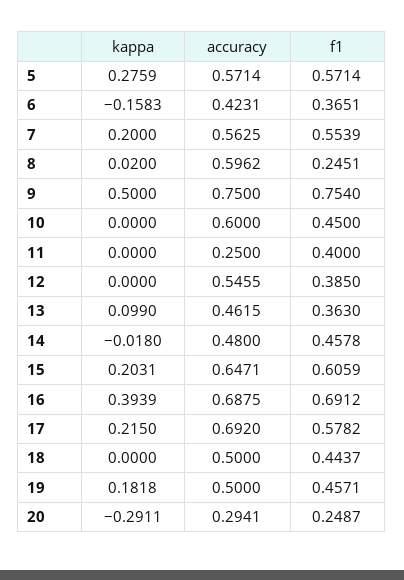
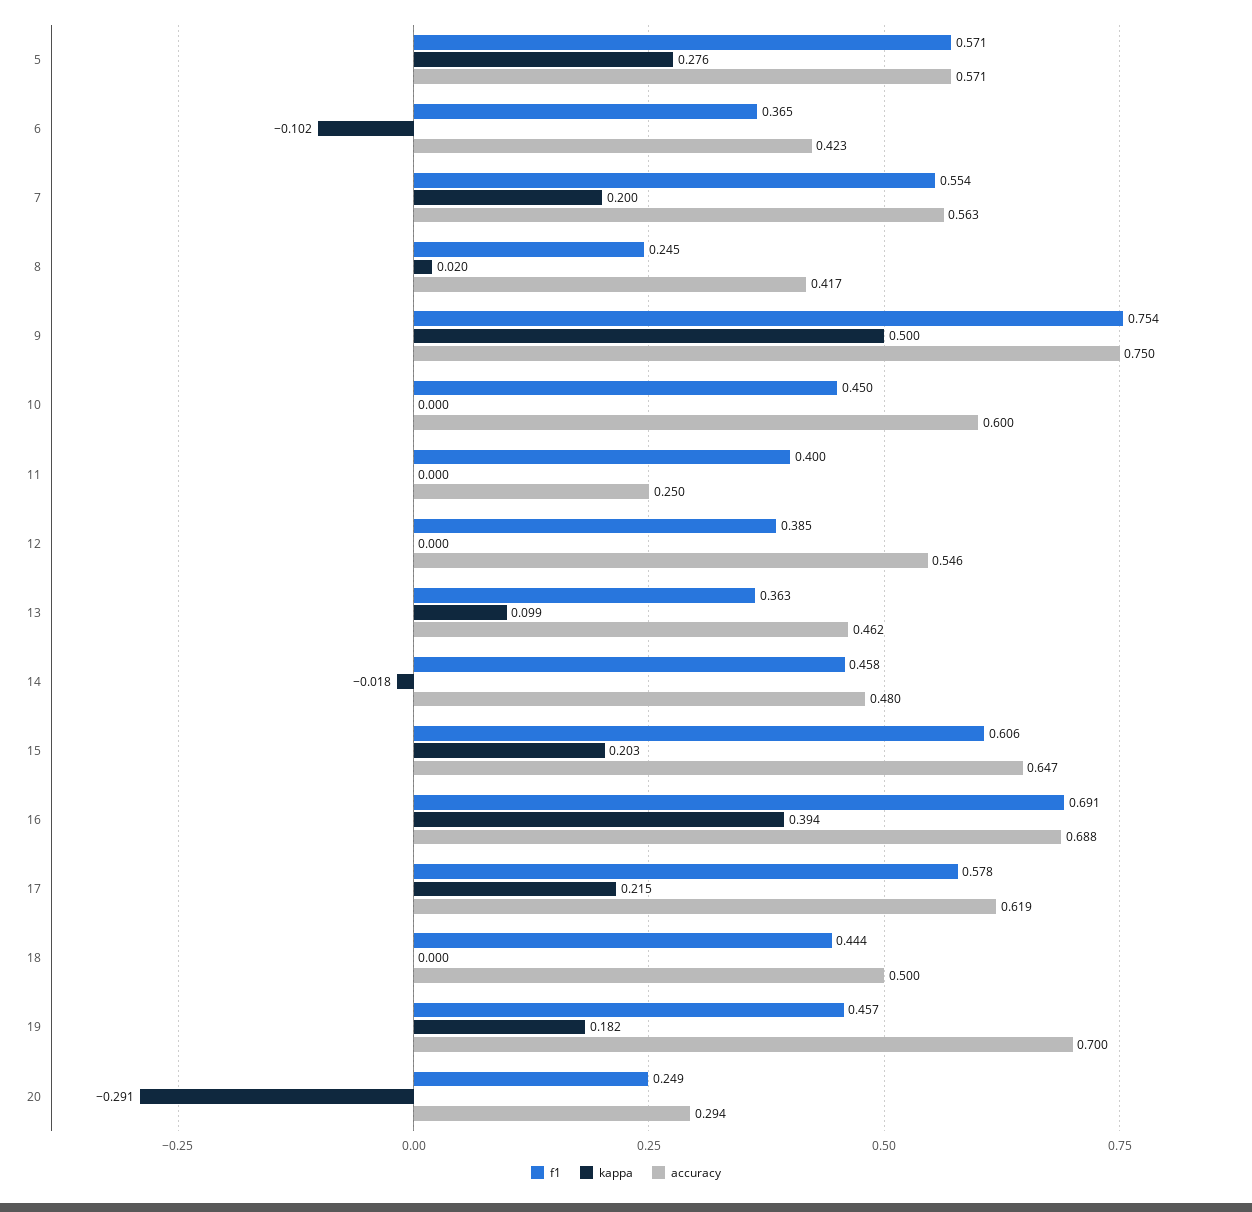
  {
    "kappa": {
      "5": 0.2759,
-     "6": -0.1583,
+     "6": -0.102,
      "7": 0.2,
      "8": 0.02,
      "9": 0.5,
      "10": 0,
      "11": 0,
      "12": 0,
      "13": 0.099,
      "14": -0.018,
      "15": 0.2031,
      "16": 0.3939,
      "17": 0.215,
      "18": 0,
      "19": 0.1818,
      "20": -0.2911
    },
    "accuracy": {
      "5": 0.5714,
      "6": 0.4231,
      "7": 0.5625,
-     "8": 0.5962,
+     "8": 0.417,
      "9": 0.75,
      "10": 0.6,
      "11": 0.25,
      "12": 0.5455,
      "13": 0.4615,
      "14": 0.48,
      "15": 0.6471,
      "16": 0.6875,
-     "17": 0.692,
+     "17": 0.619,
      "18": 0.5,
-     "19": 0.5,
+     "19": 0.7,
      "20": 0.2941
    },
    "f1": {
      "5": 0.5714,
      "6": 0.3651,
      "7": 0.5539,
      "8": 0.2451,
      "9": 0.754,
      "10": 0.45,
      "11": 0.4,
      "12": 0.385,
      "13": 0.363,
      "14": 0.4578,
      "15": 0.6059,
      "16": 0.6912,
      "17": 0.5782,
      "18": 0.4437,
      "19": 0.4571,
      "20": 0.2487
    }
  }

